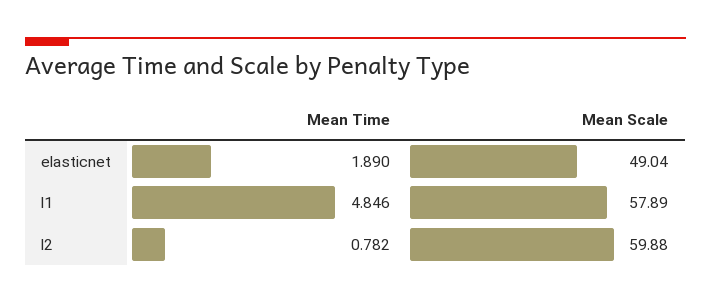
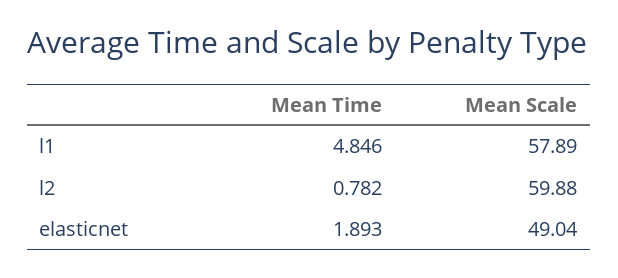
  {
    "Mean Time": {
-     "elasticnet": 1.89,
+     "elasticnet": 1.893,
      "l1": 4.846,
      "l2": 0.782
    },
    "Mean Scale": {
      "elasticnet": 49.04,
      "l1": 57.89,
      "l2": 59.88
    }
  }

